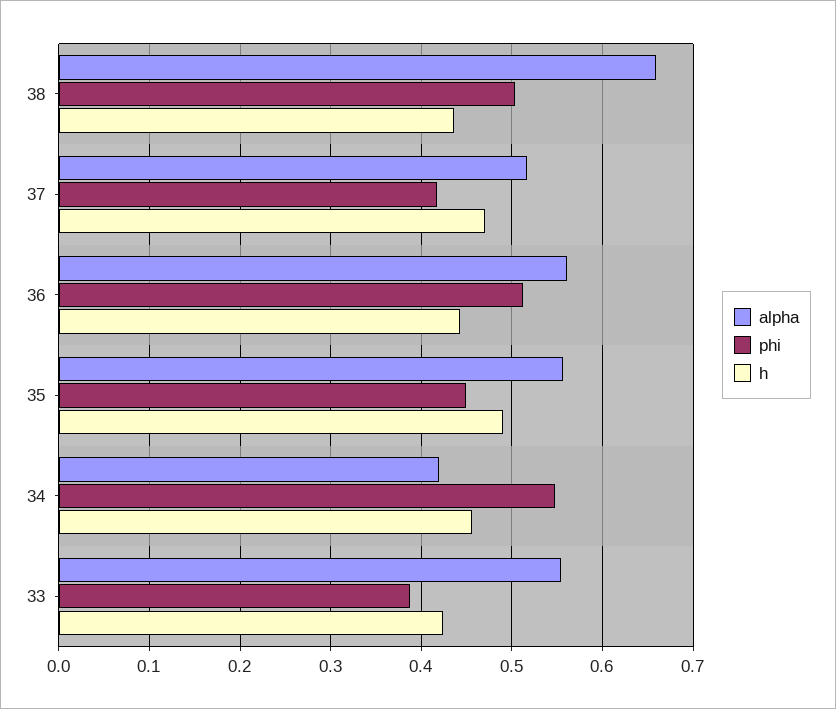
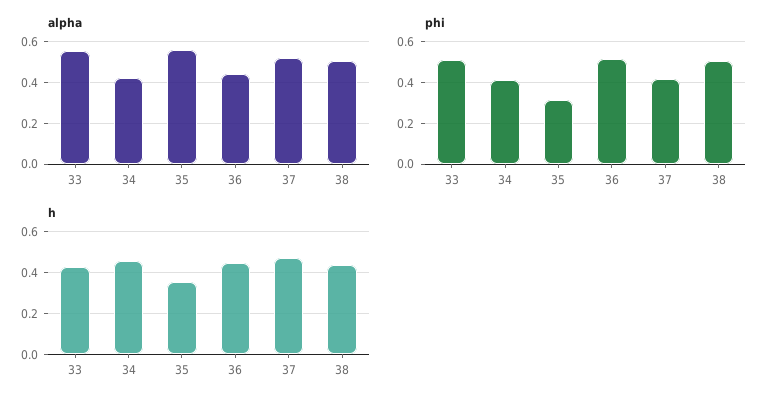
  {
    "alpha": {
-     "38": 0.66,
+     "38": 0.5,
      "37": 0.52,
-     "36": 0.56,
+     "36": 0.45,
      "35": 0.56,
      "34": 0.42,
      "33": 0.55
    },
    "phi": {
      "38": 0.5,
      "37": 0.42,
      "36": 0.51,
-     "35": 0.45,
+     "35": 0.3,
-     "34": 0.55,
+     "34": 0.4,
-     "33": 0.39
+     "33": 0.5
    },
    "h": {
      "38": 0.44,
      "37": 0.47,
      "36": 0.44,
-     "35": 0.49,
+     "35": 0.35,
      "34": 0.46,
      "33": 0.42
    }
  }

